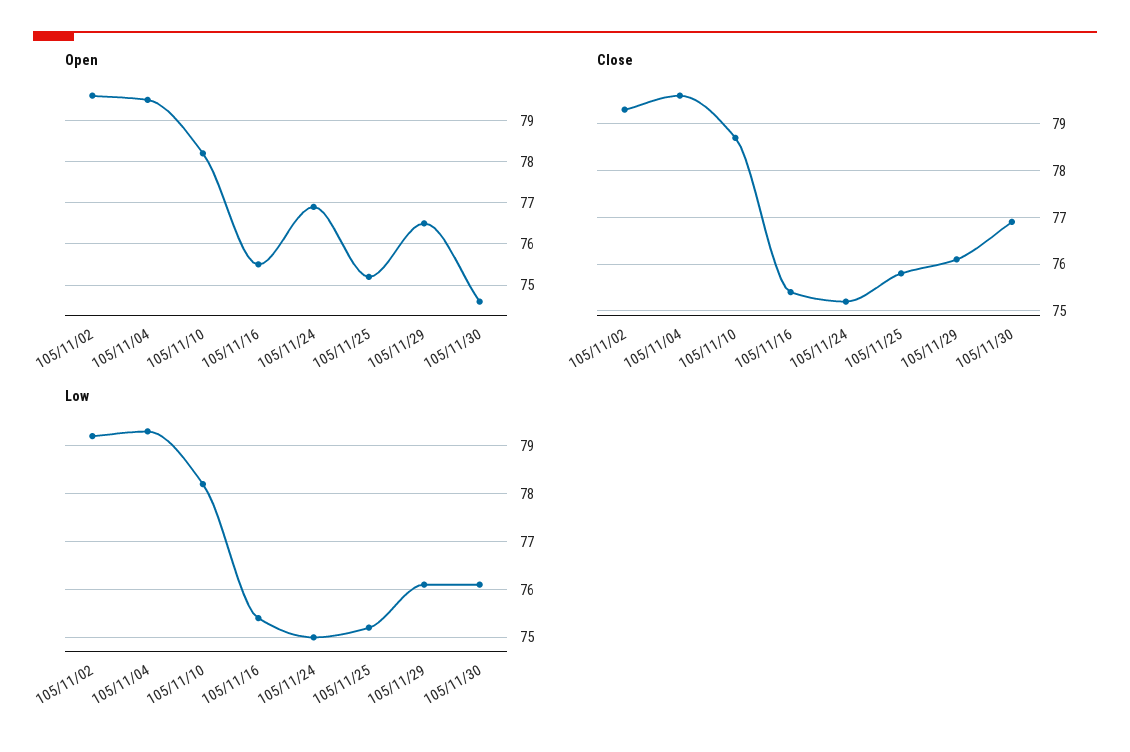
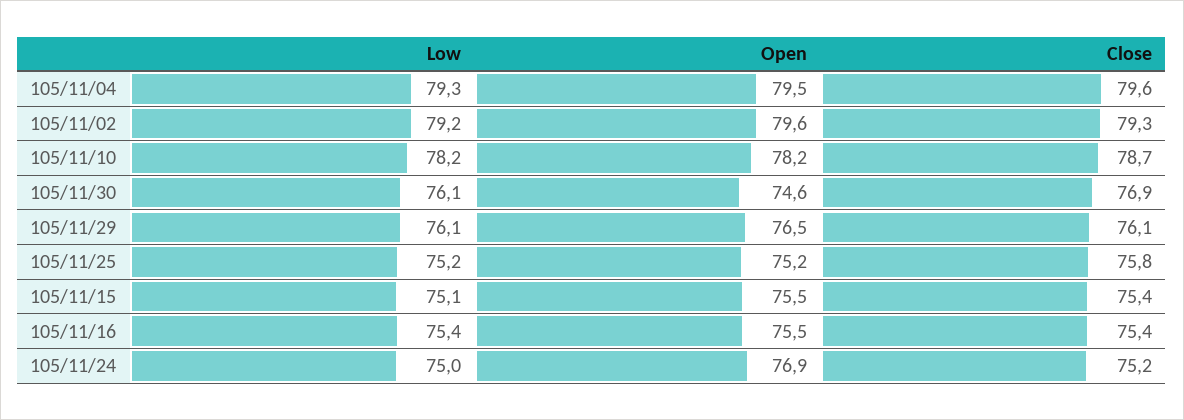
  {
    "Open": {
      "105/11/02": 79.6,
      "105/11/04": 79.5,
      "105/11/10": 78.2,
      "105/11/16": 75.5,
      "105/11/24": 76.9,
      "105/11/25": 75.2,
      "105/11/29": 76.5,
-     "105/11/30": 74.6
+     "105/11/30": 74.6,
+     "105/11/15": 75.5
    },
    "Close": {
      "105/11/02": 79.3,
      "105/11/04": 79.6,
      "105/11/10": 78.7,
      "105/11/16": 75.4,
      "105/11/24": 75.2,
      "105/11/25": 75.8,
      "105/11/29": 76.1,
-     "105/11/30": 76.9
+     "105/11/30": 76.9,
+     "105/11/15": 75.4
    },
    "Low": {
      "105/11/02": 79.2,
      "105/11/04": 79.3,
      "105/11/10": 78.2,
      "105/11/16": 75.4,
      "105/11/24": 75,
      "105/11/25": 75.2,
      "105/11/29": 76.1,
-     "105/11/30": 76.1
+     "105/11/30": 76.1,
+     "105/11/15": 75.1
    }
  }

